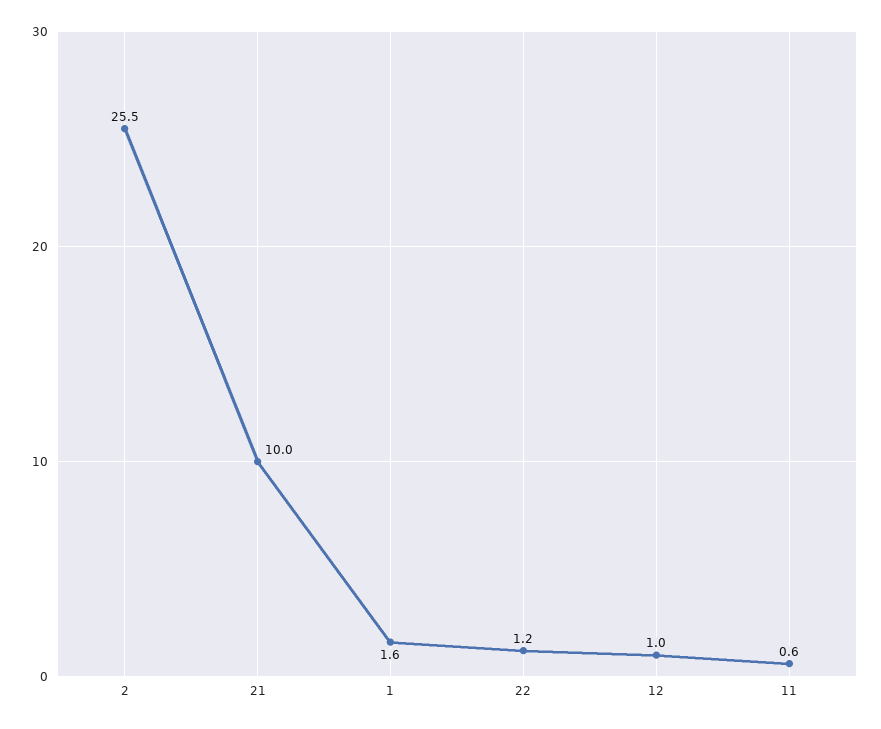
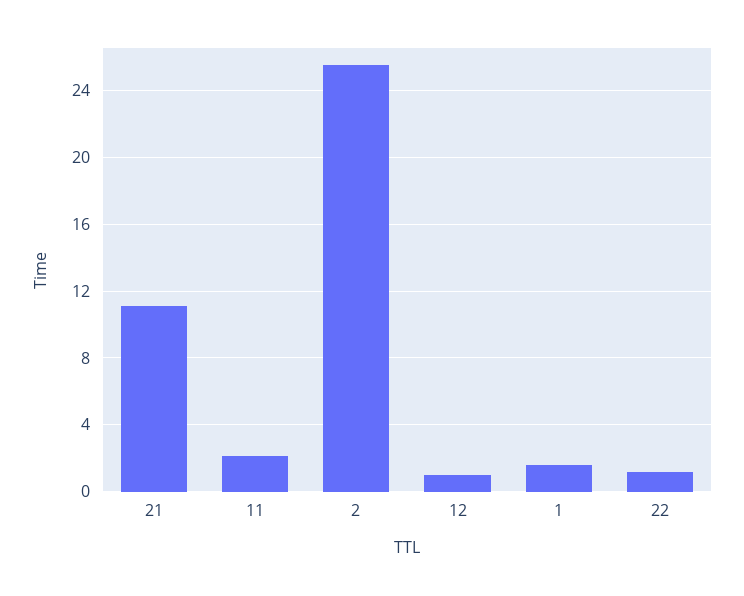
  {
    "2": 25.5,
-   "21": 10,
+   "21": 11,
    "1": 1.6,
    "22": 1.2,
    "12": 1,
-   "11": 0.6
+   "11": 2
  }

